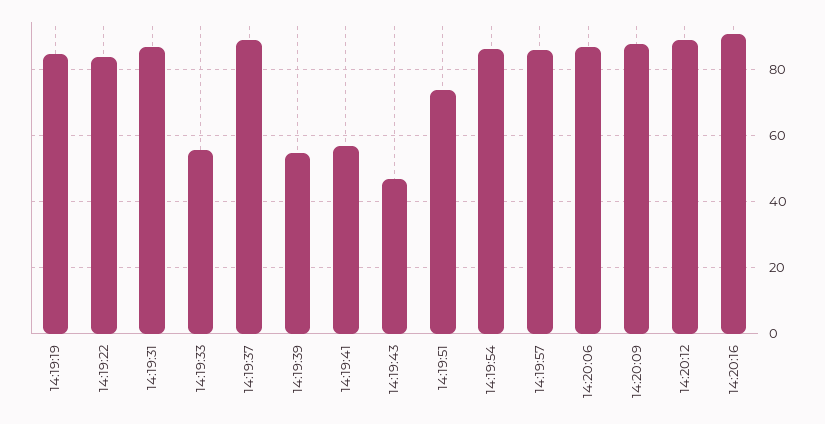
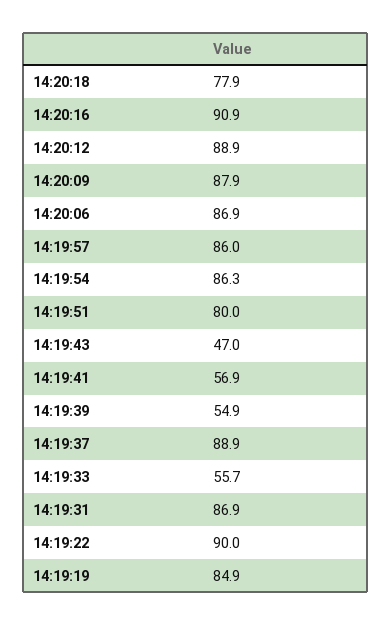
  {
    "14:19:19": 84.9,
-   "14:19:22": 84,
+   "14:19:22": 90,
    "14:19:31": 86.9,
    "14:19:33": 55.7,
    "14:19:37": 88.9,
    "14:19:39": 54.9,
    "14:19:41": 56.9,
    "14:19:43": 47,
-   "14:19:51": 74,
+   "14:19:51": 80,
    "14:19:54": 86.3,
    "14:19:57": 86,
    "14:20:06": 86.9,
    "14:20:09": 87.9,
    "14:20:12": 88.9,
-   "14:20:16": 90.9
+   "14:20:16": 90.9,
+   "14:20:18": 77.9
  }

